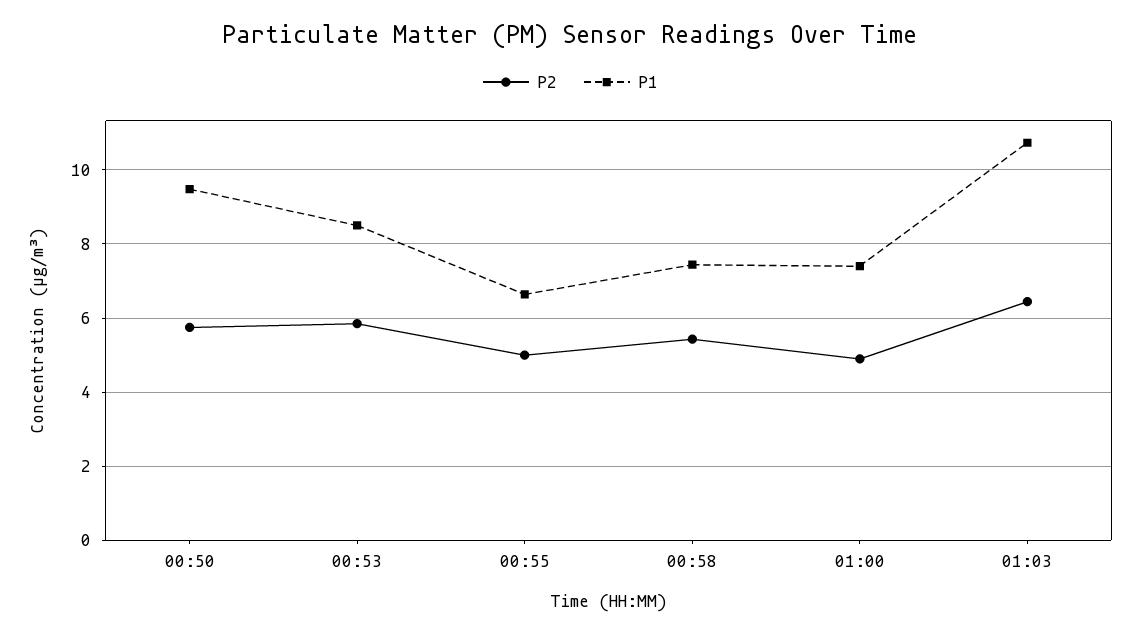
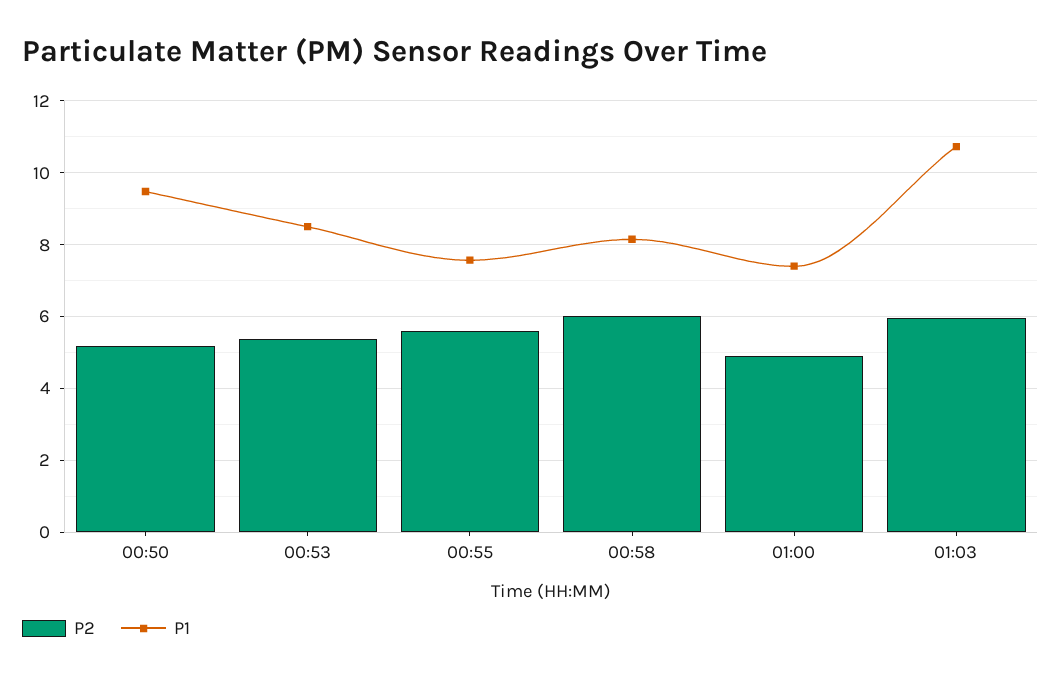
  {
    "P2": {
-     "00:50": 5.8,
+     "00:50": 5.2,
-     "00:53": 5.8,
+     "00:53": 5.4,
-     "00:55": 5,
+     "00:55": 5.6,
-     "00:58": 5.4,
+     "00:58": 6,
      "01:00": 5,
-     "01:03": 6.4
+     "01:03": 6
    },
    "P1": {
      "00:50": 9.4,
      "00:53": 8.6,
-     "00:55": 6.6,
+     "00:55": 7.6,
-     "00:58": 7.4,
+     "00:58": 8.2,
      "01:00": 7.4,
      "01:03": 10.8
    }
  }

